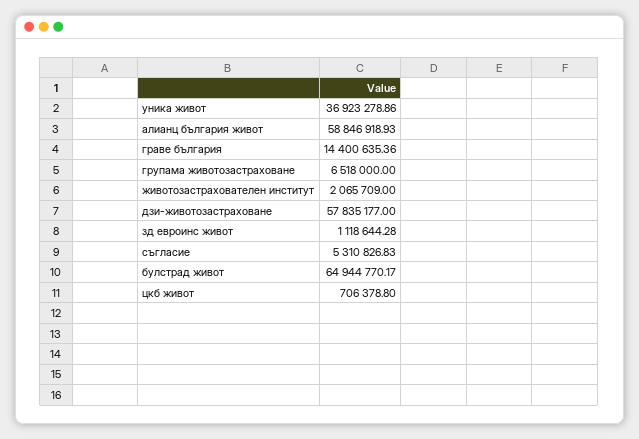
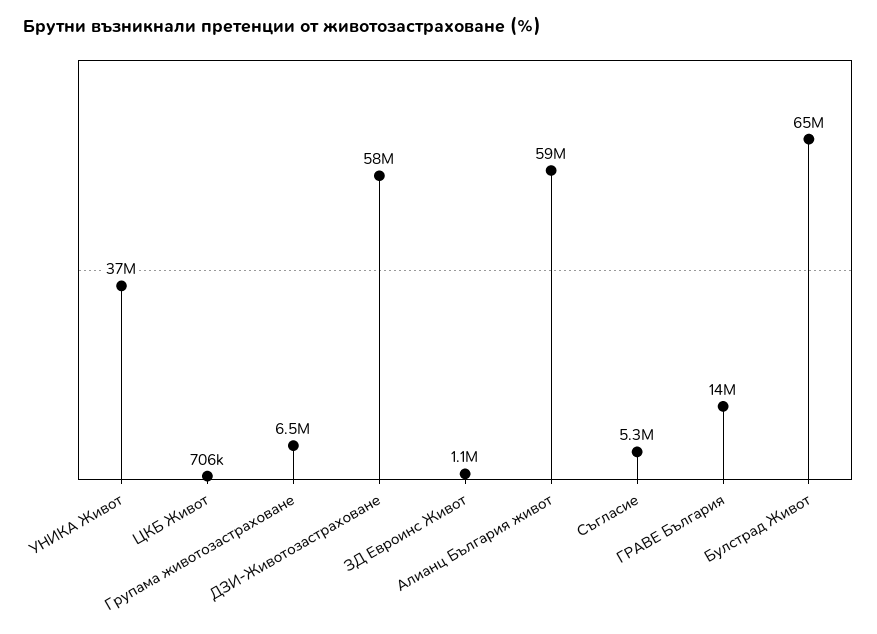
  {
    "уника живот": 36923278.86,
    "алианц българия живот": 58846918.93,
    "граве българия": 14400635.36,
    "групама животозастраховане": 6518000,
-   "животозастрахователен институт": 2065709,
    "дзи-животозастраховане": 57835177,
    "зд евроинс живот": 1118644.28,
    "съгласие": 5310826.83,
    "булстрад живот": 64944770.17,
    "цкб живот": 706378.8
  }

